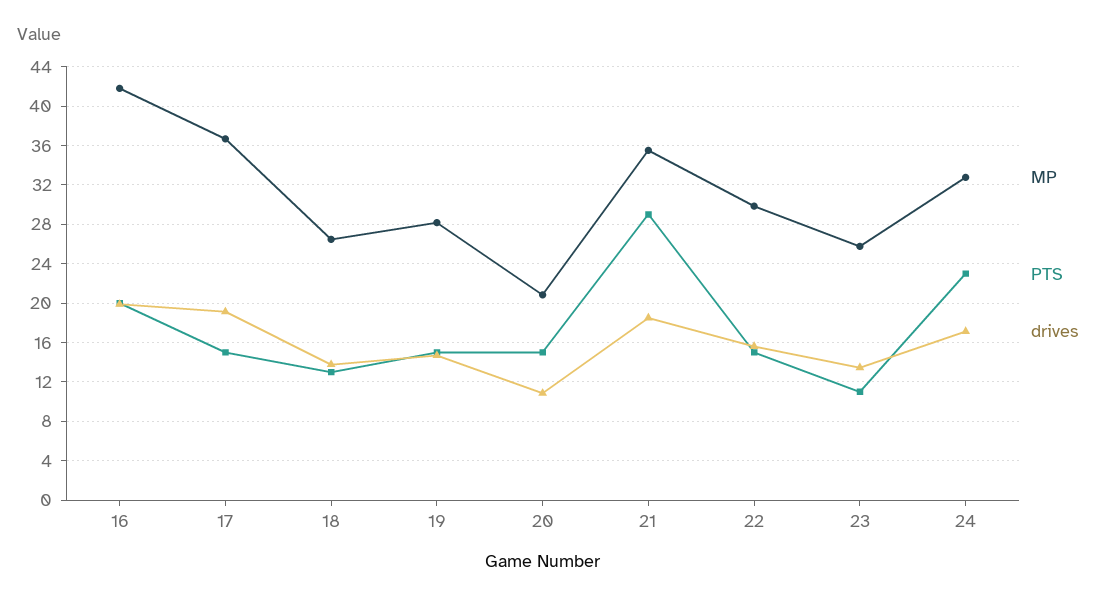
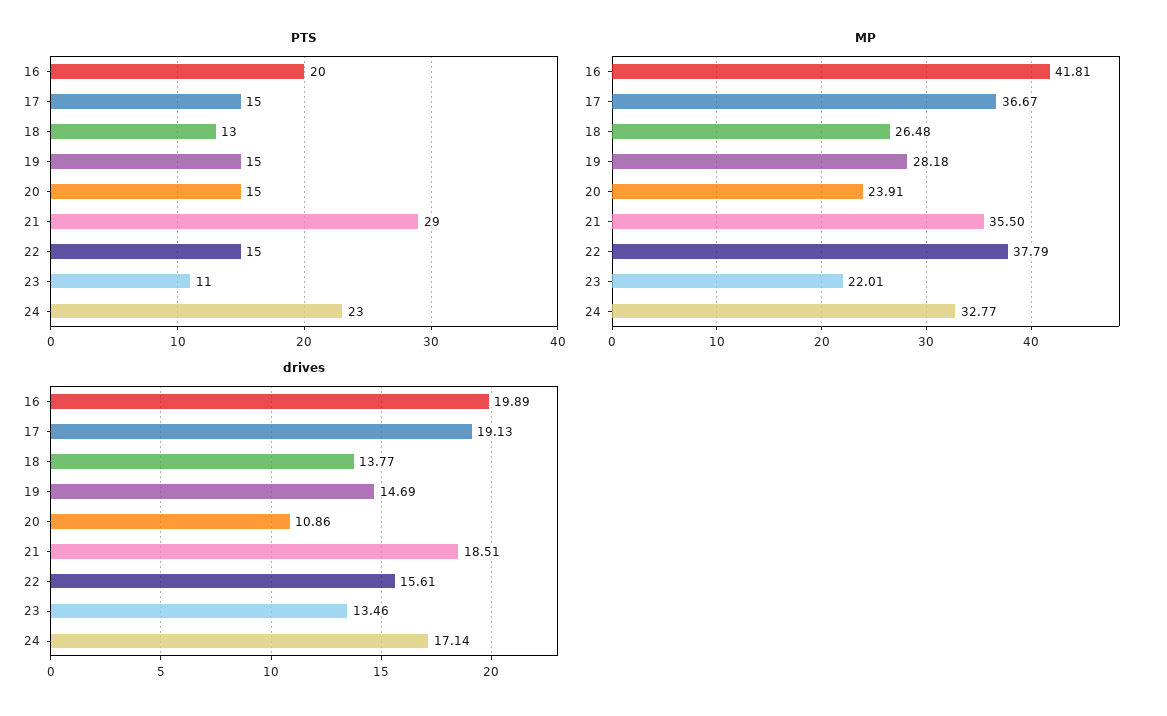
  {
    "MP": {
      "16": 41.81,
      "17": 36.67,
      "18": 26.48,
      "19": 28.18,
-     "20": 21,
+     "20": 23.91,
      "21": 35.5,
-     "22": 30,
+     "22": 37.79,
-     "23": 26,
+     "23": 22.01,
      "24": 32.77
    },
    "PTS": {
      "16": 20,
      "17": 15,
      "18": 13,
      "19": 15,
      "20": 15,
      "21": 29,
      "22": 15,
      "23": 11,
      "24": 23
    },
    "drives": {
      "16": 19.89,
      "17": 19.13,
      "18": 13.77,
      "19": 14.69,
      "20": 10.86,
      "21": 18.51,
      "22": 15.61,
      "23": 13.46,
      "24": 17.14
    }
  }

